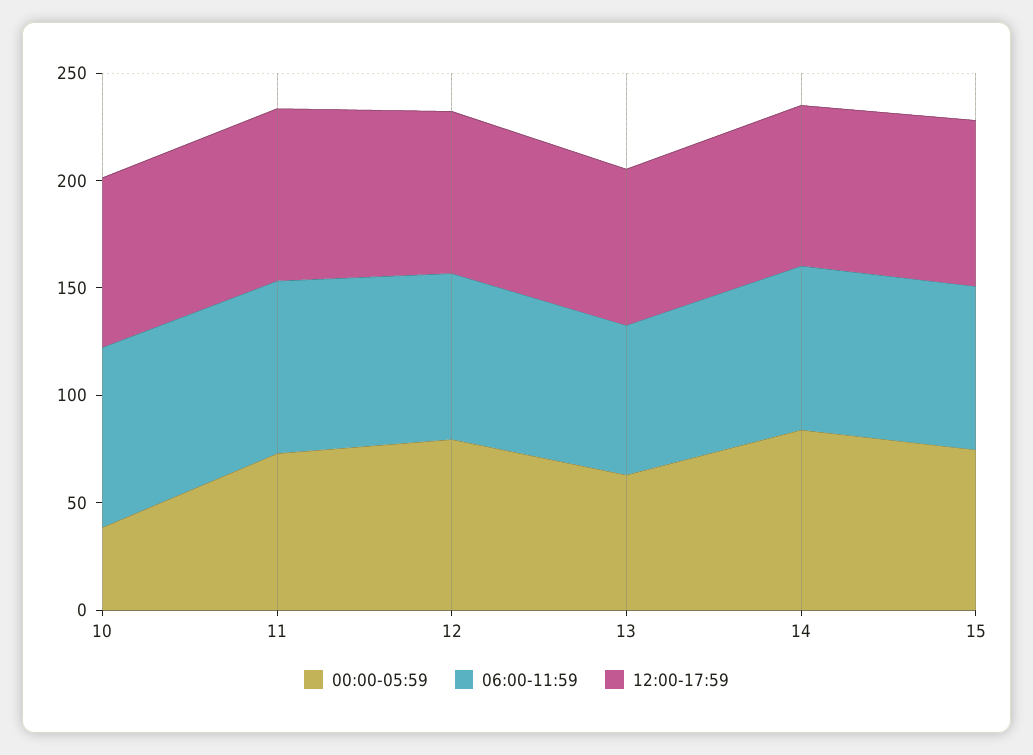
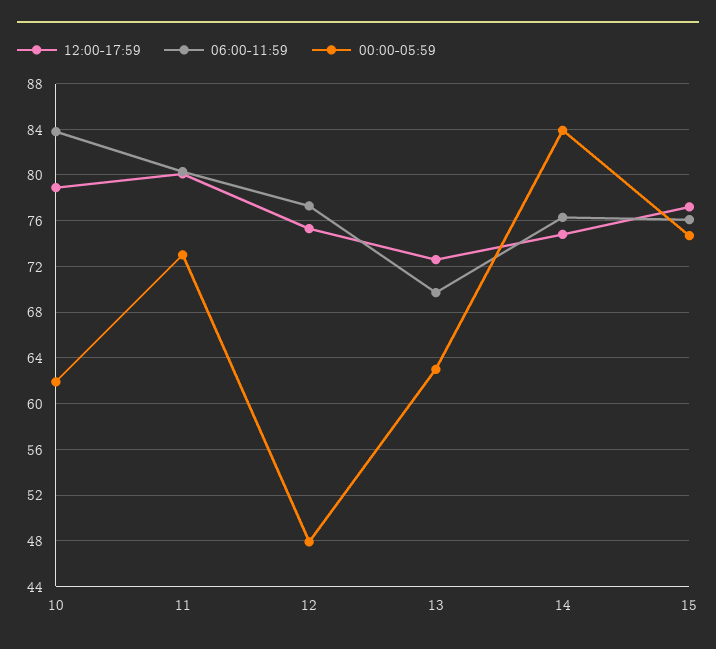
  {
    "00:00-05:59": {
-     "10": 40,
+     "10": 62,
      "11": 73,
-     "12": 80,
+     "12": 48,
      "13": 63,
      "14": 84,
      "15": 75
    },
    "06:00-11:59": {
      "10": 84,
      "11": 80,
      "12": 77,
      "13": 70,
      "14": 76,
      "15": 76
    },
    "12:00-17:59": {
      "10": 79,
      "11": 80,
      "12": 75,
      "13": 73,
      "14": 75,
      "15": 77
    }
  }

